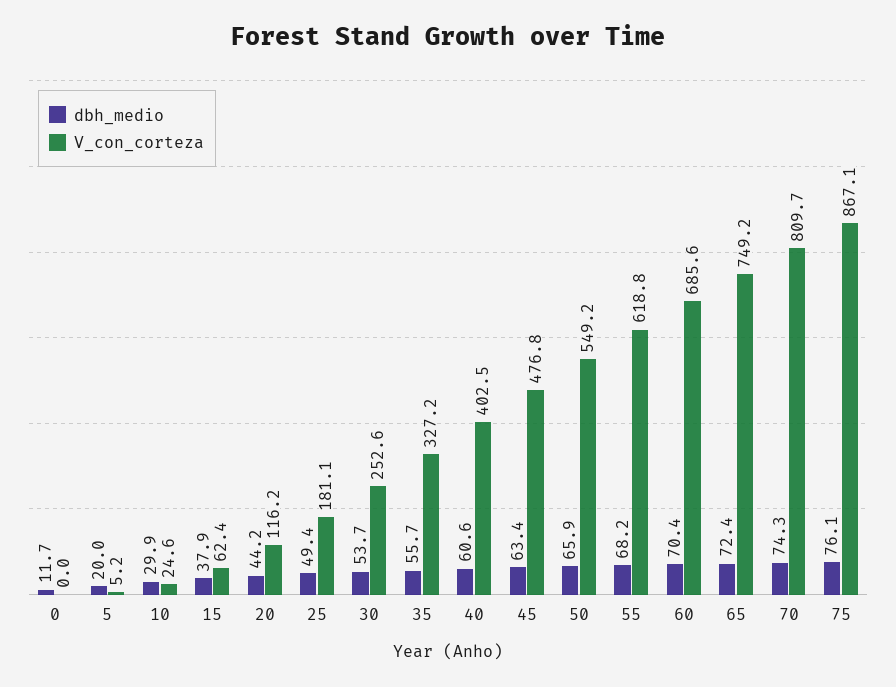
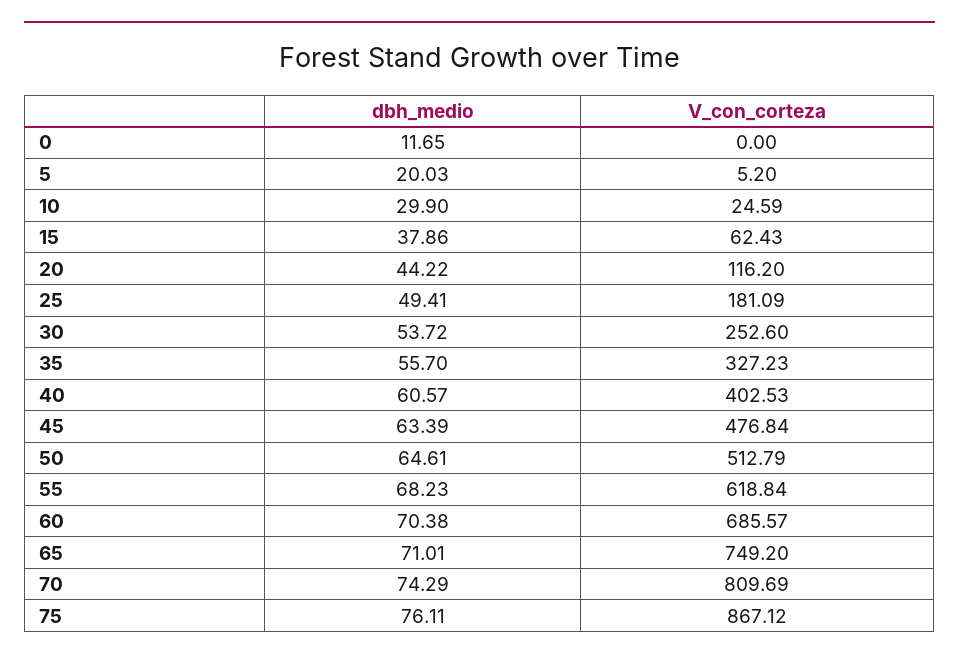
  {
    "dbh_medio": {
      "0": 11.65,
      "5": 20.03,
      "10": 29.9,
      "15": 37.86,
      "20": 44.22,
      "25": 49.41,
      "30": 53.72,
      "35": 55.7,
      "40": 60.57,
      "45": 63.39,
-     "50": 65.9,
+     "50": 64.61,
      "55": 68.23,
      "60": 70.38,
-     "65": 72.4,
+     "65": 71.01,
      "70": 74.29,
      "75": 76.11
    },
    "V_con_corteza": {
      "0": 0,
      "5": 5.2,
      "10": 24.59,
      "15": 62.43,
      "20": 116.2,
      "25": 181.09,
      "30": 252.6,
      "35": 327.23,
      "40": 402.53,
      "45": 476.84,
-     "50": 549.2,
+     "50": 512.79,
      "55": 618.84,
      "60": 685.57,
      "65": 749.2,
      "70": 809.69,
      "75": 867.12
    }
  }

